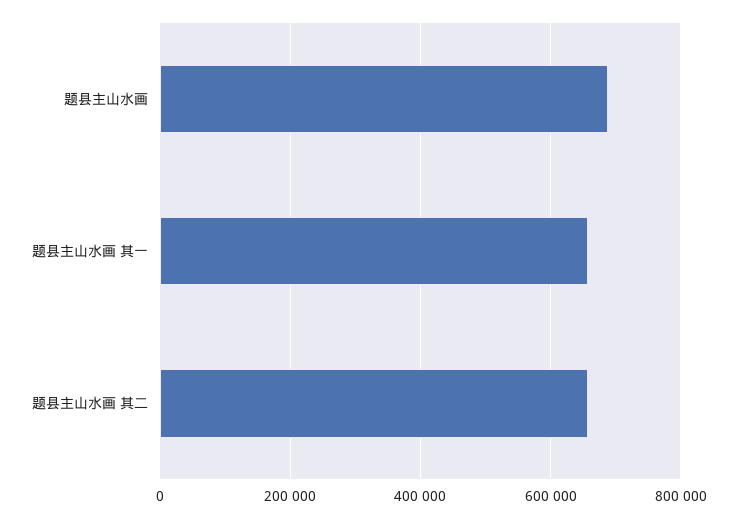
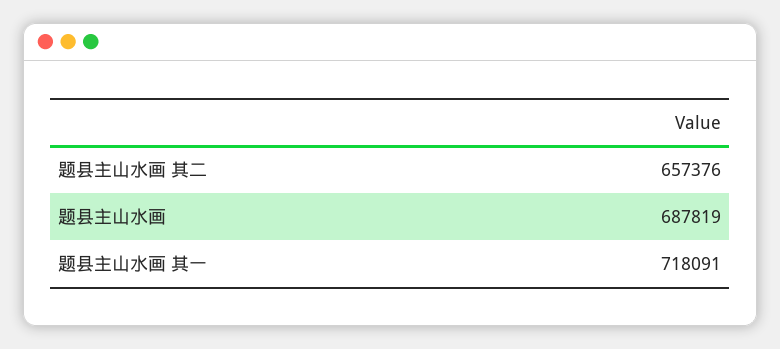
  {
    "题县主山水画": 687819,
-   "题县主山水画 其一": 660000,
+   "题县主山水画 其一": 718091,
    "题县主山水画 其二": 657376
  }

